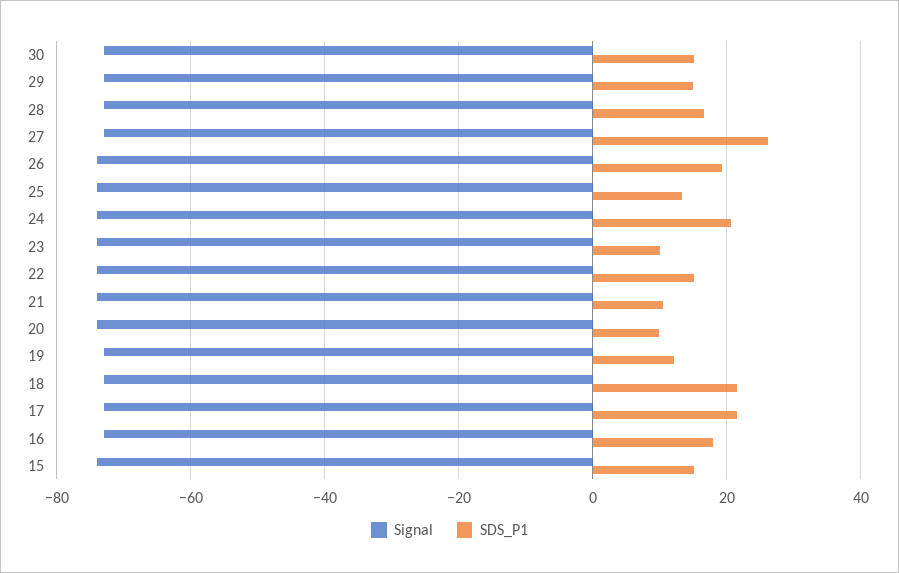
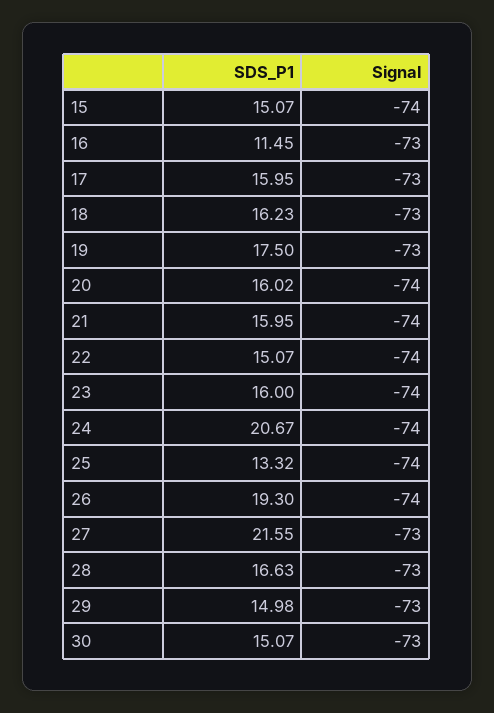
  {
    "Signal": {
      "30": -73,
      "29": -73,
      "28": -73,
      "27": -73,
      "26": -74,
      "25": -74,
      "24": -74,
      "23": -74,
      "22": -74,
      "21": -74,
      "20": -74,
      "19": -73,
      "18": -73,
      "17": -73,
      "16": -73,
      "15": -74
    },
    "SDS_P1": {
      "30": 15.07,
      "29": 14.98,
      "28": 16.63,
-     "27": 26,
+     "27": 21.55,
      "26": 19.3,
      "25": 13.32,
      "24": 20.67,
-     "23": 10,
+     "23": 16,
      "22": 15.07,
-     "21": 10,
+     "21": 15.95,
-     "20": 10,
+     "20": 16.02,
-     "19": 12,
+     "19": 17.5,
-     "18": 22,
+     "18": 16.23,
-     "17": 22,
+     "17": 15.95,
-     "16": 18,
+     "16": 11.45,
      "15": 15.07
    }
  }

